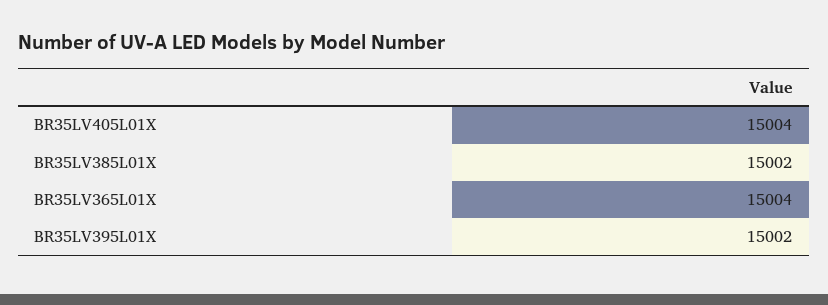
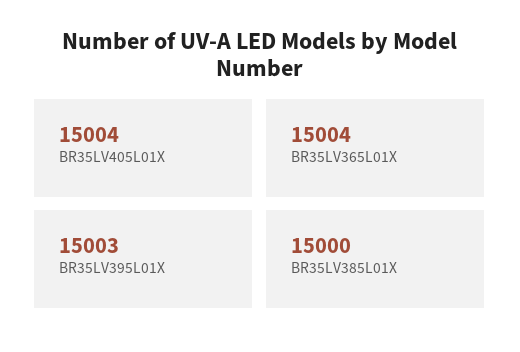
  {
    "BR35LV405L01X": 15004,
-   "BR35LV385L01X": 15002,
+   "BR35LV385L01X": 15000,
    "BR35LV365L01X": 15004,
-   "BR35LV395L01X": 15002
+   "BR35LV395L01X": 15003
  }

